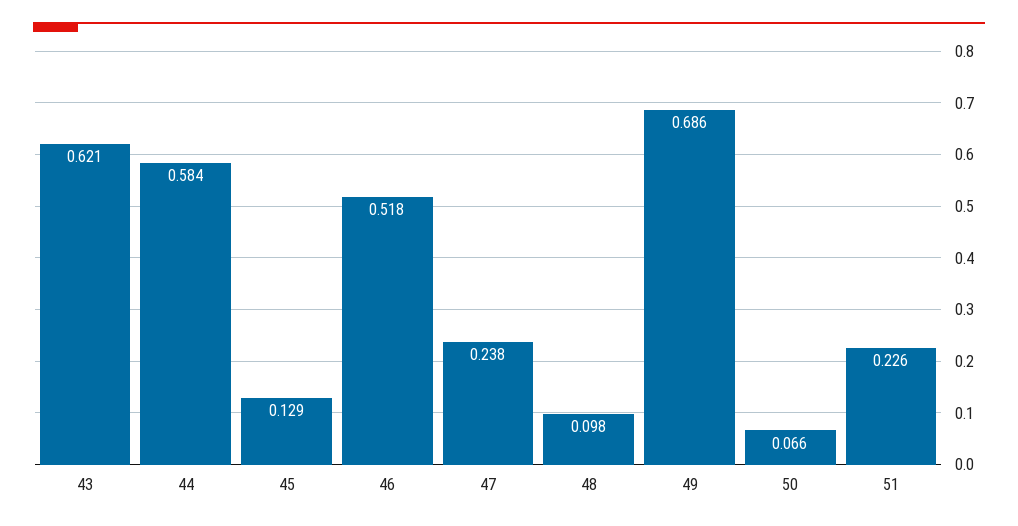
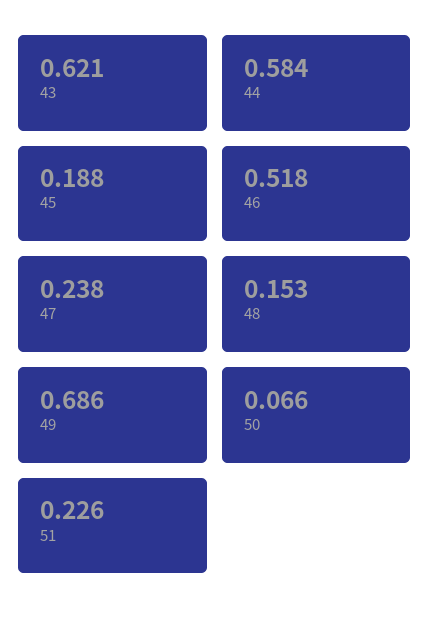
  {
    "43": 0.621,
    "44": 0.584,
-   "45": 0.129,
+   "45": 0.188,
    "46": 0.518,
    "47": 0.238,
-   "48": 0.098,
+   "48": 0.153,
    "49": 0.686,
    "50": 0.066,
    "51": 0.226
  }

